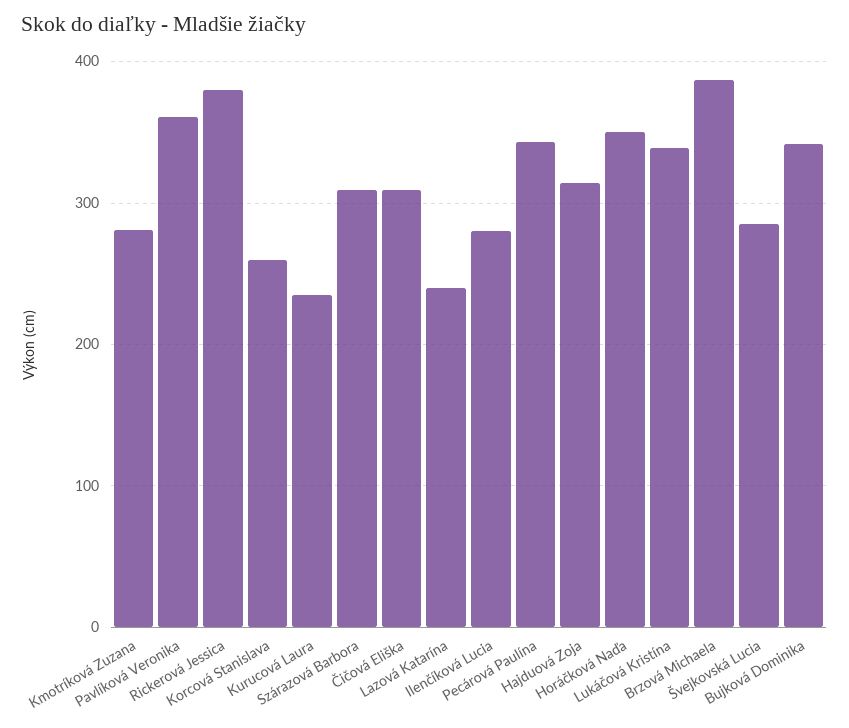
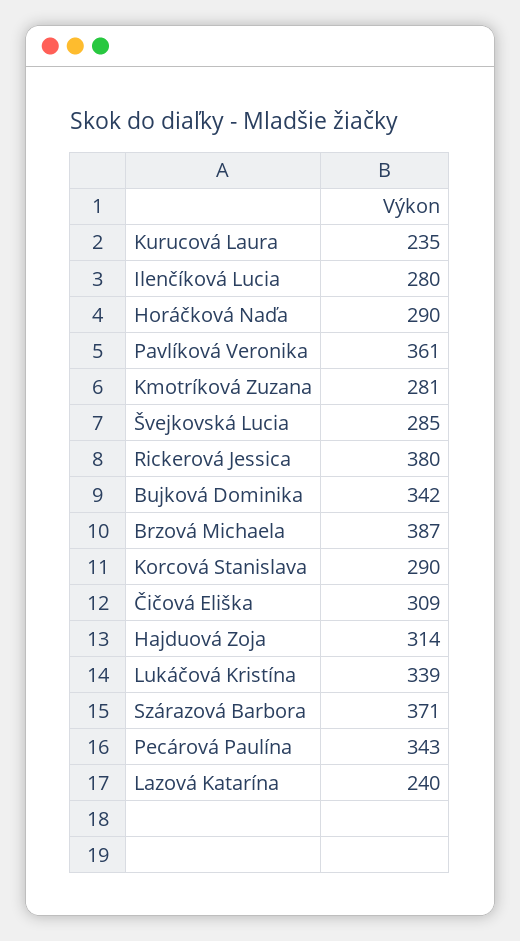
  {
    "Kmotríková Zuzana": 281,
    "Pavlíková Veronika": 361,
    "Rickerová Jessica": 380,
-   "Korcová Stanislava": 260,
+   "Korcová Stanislava": 290,
    "Kurucová Laura": 235,
-   "Szárazová Barbora": 310,
+   "Szárazová Barbora": 371,
    "Čičová Eliška": 309,
    "Lazová Katarína": 240,
    "Ilenčíková Lucia": 280,
    "Pecárová Paulína": 343,
    "Hajduová Zoja": 314,
-   "Horáčková Naďa": 350,
+   "Horáčková Naďa": 290,
    "Lukáčová Kristína": 339,
    "Brzová Michaela": 387,
    "Švejkovská Lucia": 285,
    "Bujková Dominika": 342
  }

